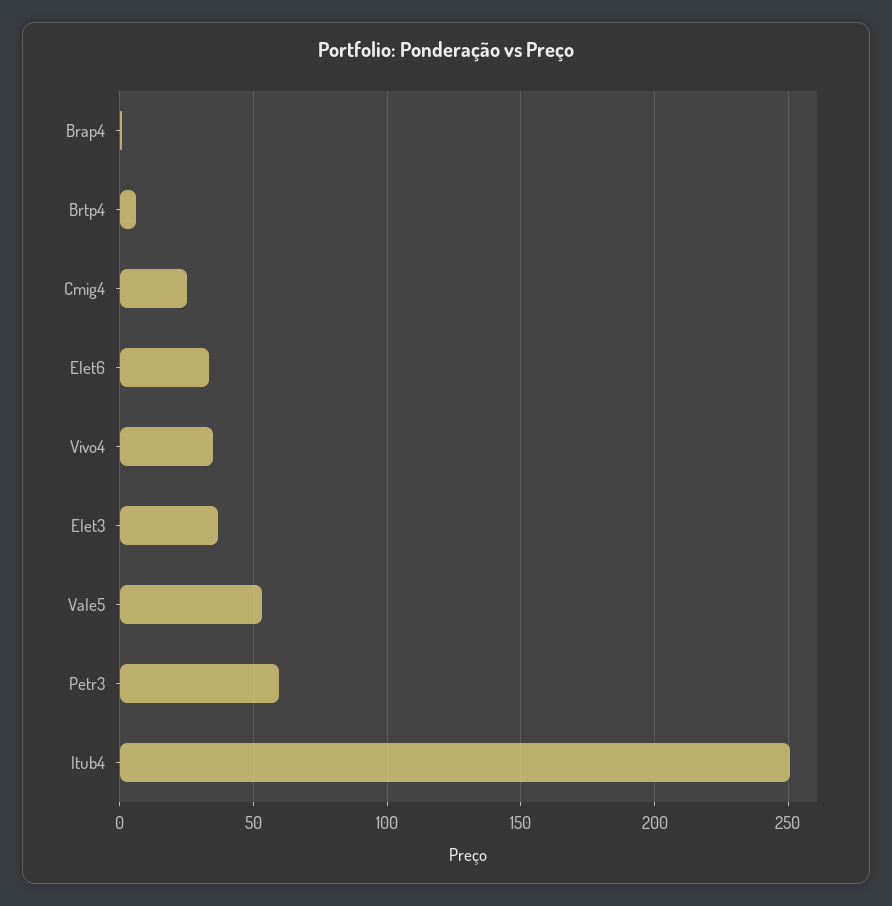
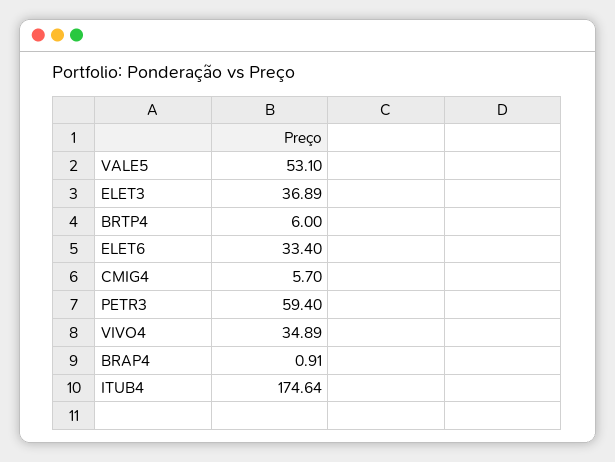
  {
    "Brap4": 0.91,
    "Brtp4": 6,
-   "Cmig4": 25,
+   "Cmig4": 5.7,
    "Elet6": 33.4,
    "Vivo4": 34.89,
    "Elet3": 36.89,
    "Vale5": 53.1,
    "Petr3": 59.4,
-   "Itub4": 250
+   "Itub4": 174.64
  }

